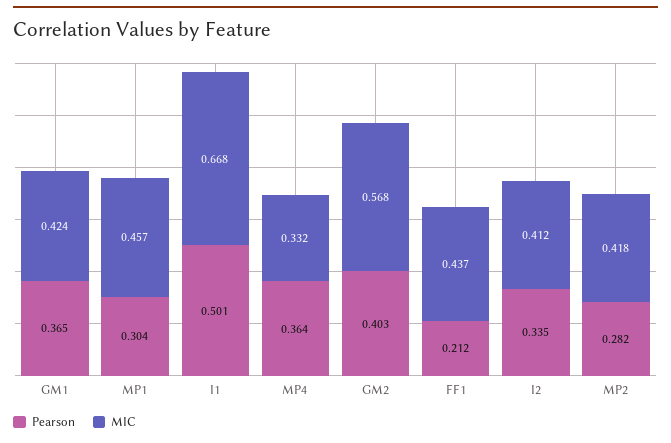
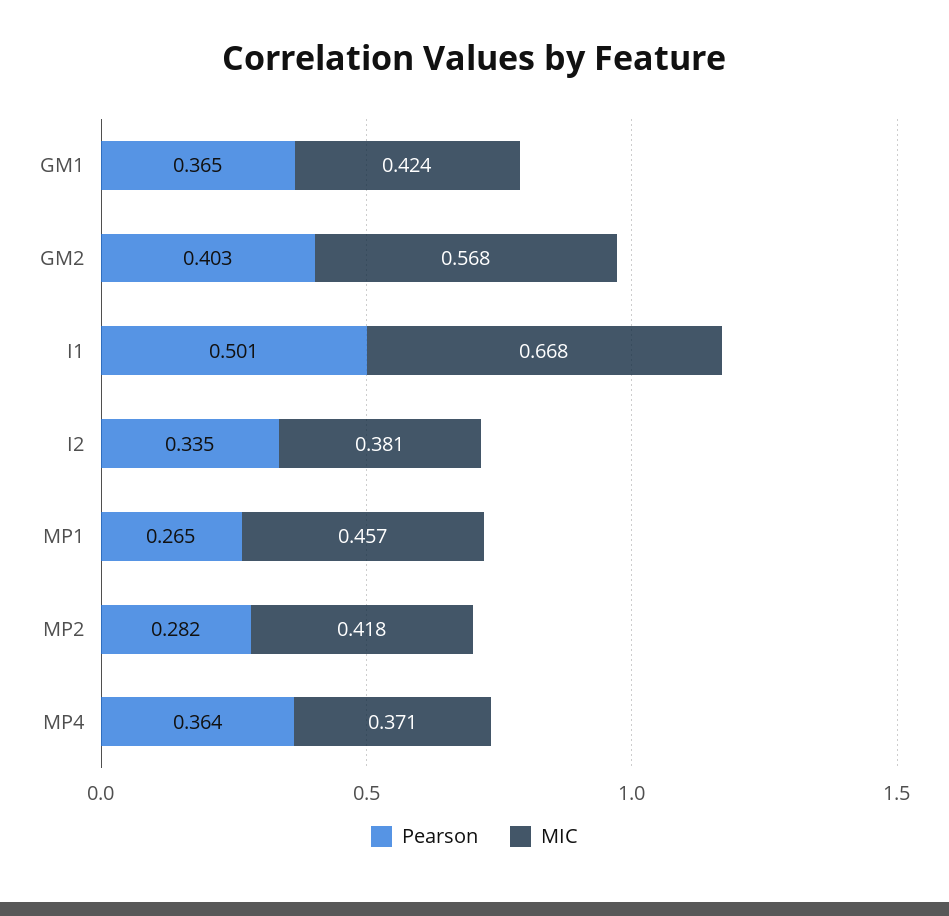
  {
    "Pearson": {
      "GM1": 0.365,
-     "MP1": 0.304,
+     "MP1": 0.265,
      "I1": 0.501,
      "MP4": 0.364,
      "GM2": 0.403,
-     "FF1": 0.212,
      "I2": 0.335,
      "MP2": 0.282
    },
    "MIC": {
      "GM1": 0.424,
      "MP1": 0.457,
      "I1": 0.668,
-     "MP4": 0.332,
+     "MP4": 0.371,
      "GM2": 0.568,
-     "FF1": 0.437,
-     "I2": 0.412,
+     "I2": 0.381,
      "MP2": 0.418
    }
  }

